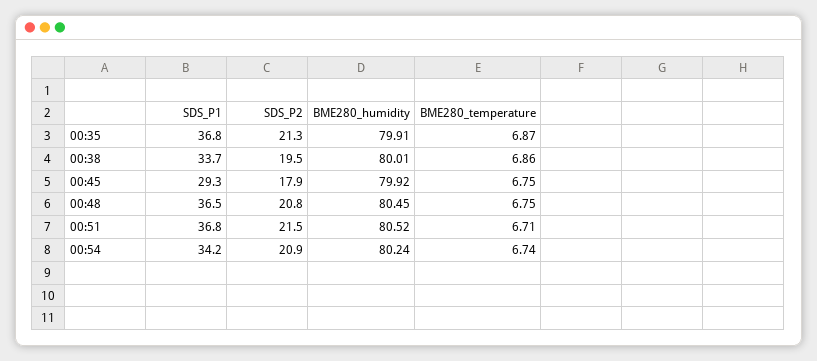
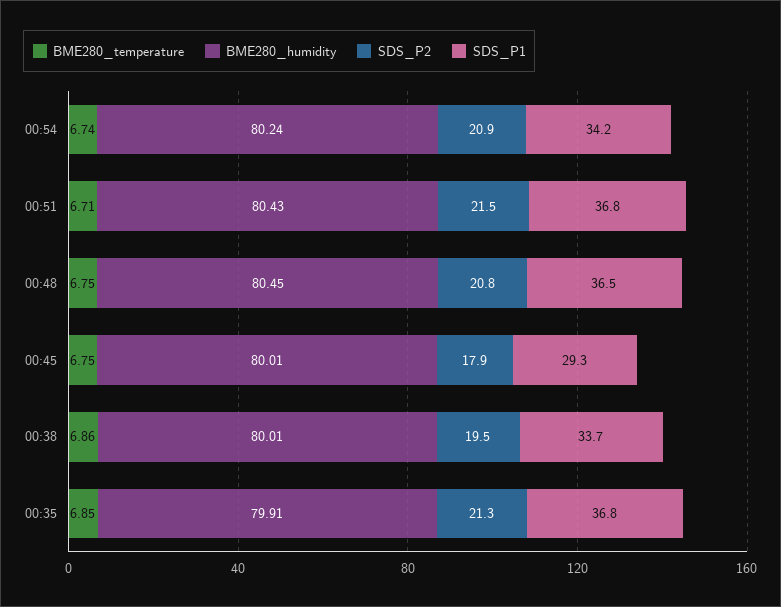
  {
    "SDS_P1": {
      "00:35": 36.8,
      "00:38": 33.7,
      "00:45": 29.3,
      "00:48": 36.5,
      "00:51": 36.8,
      "00:54": 34.2
    },
    "SDS_P2": {
      "00:35": 21.3,
      "00:38": 19.5,
      "00:45": 17.9,
      "00:48": 20.8,
      "00:51": 21.5,
      "00:54": 20.9
    },
    "BME280_humidity": {
      "00:35": 79.91,
      "00:38": 80.01,
-     "00:45": 79.92,
+     "00:45": 80.01,
      "00:48": 80.45,
-     "00:51": 80.52,
+     "00:51": 80.43,
      "00:54": 80.24
    },
    "BME280_temperature": {
-     "00:35": 6.87,
+     "00:35": 6.85,
      "00:38": 6.86,
      "00:45": 6.75,
      "00:48": 6.75,
      "00:51": 6.71,
      "00:54": 6.74
    }
  }

